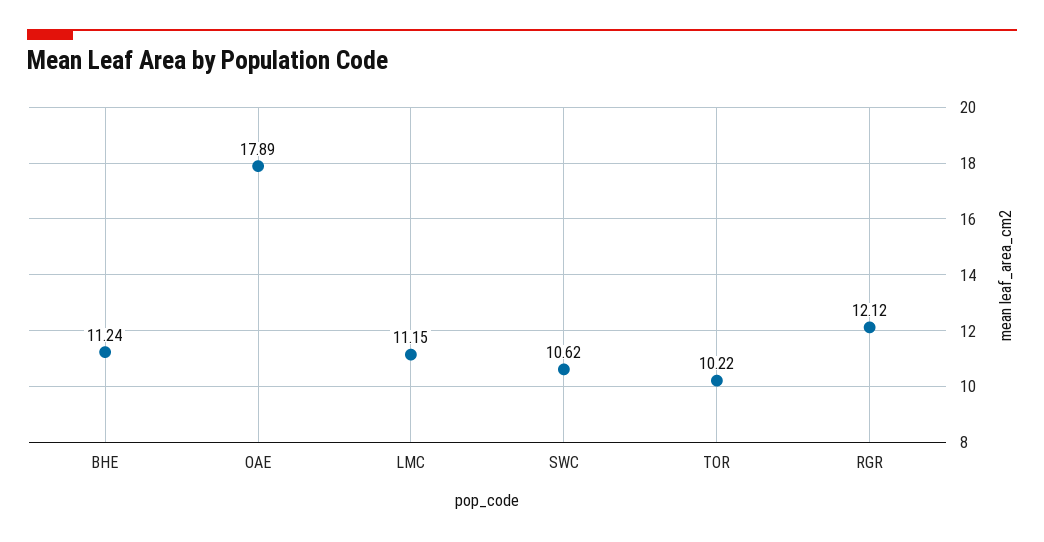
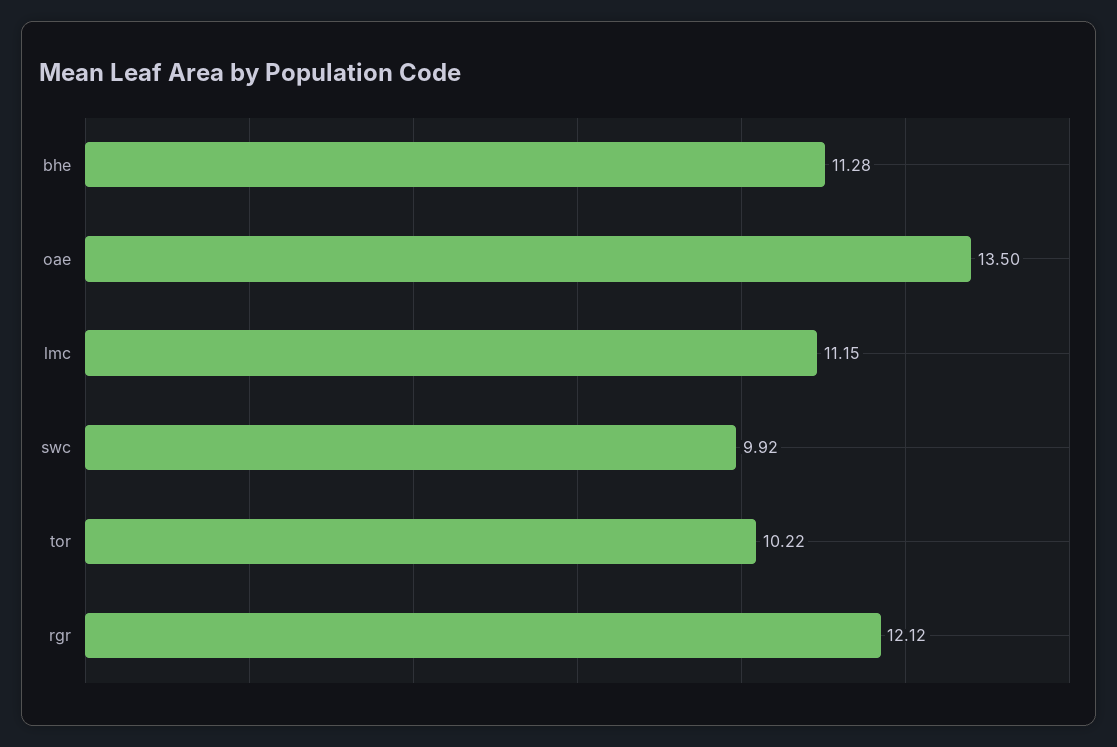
  {
-   "BHE": 11.24,
+   "BHE": 11.28,
-   "OAE": 17.89,
+   "OAE": 13.5,
    "LMC": 11.15,
-   "SWC": 10.62,
+   "SWC": 9.92,
    "TOR": 10.22,
    "RGR": 12.12
  }

